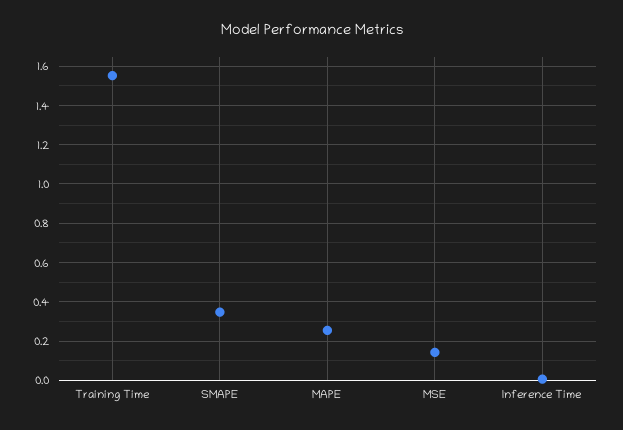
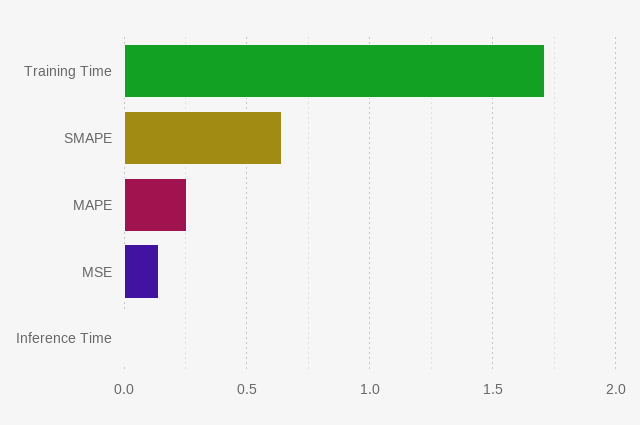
  {
-   "Training Time": 1.55,
+   "Training Time": 1.7,
-   "SMAPE": 0.35,
+   "SMAPE": 0.65,
    "MAPE": 0.25,
    "MSE": 0.15,
    "Inference Time": 0
  }

